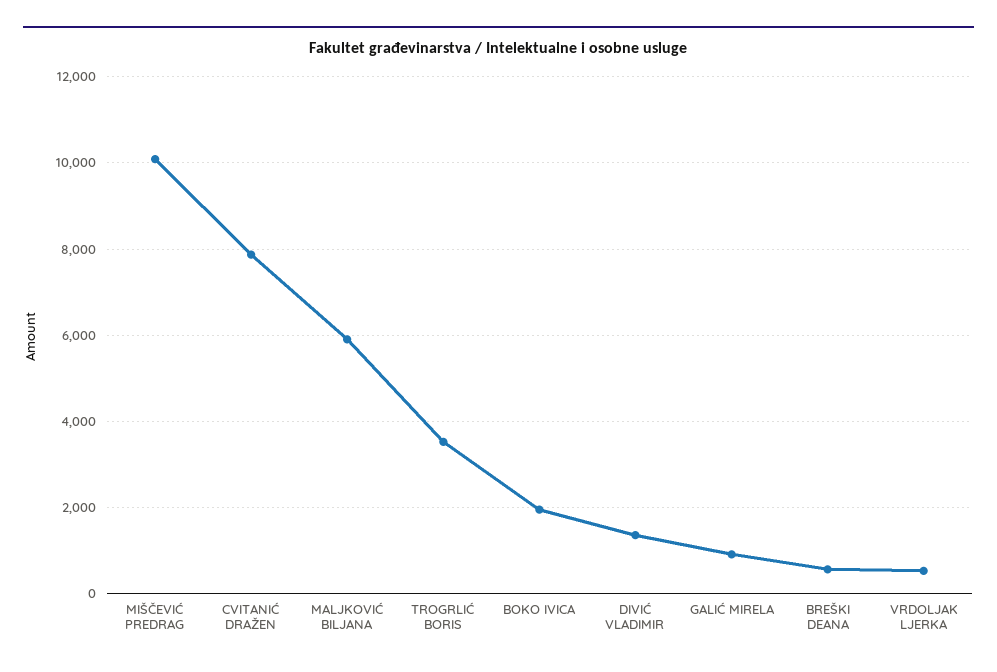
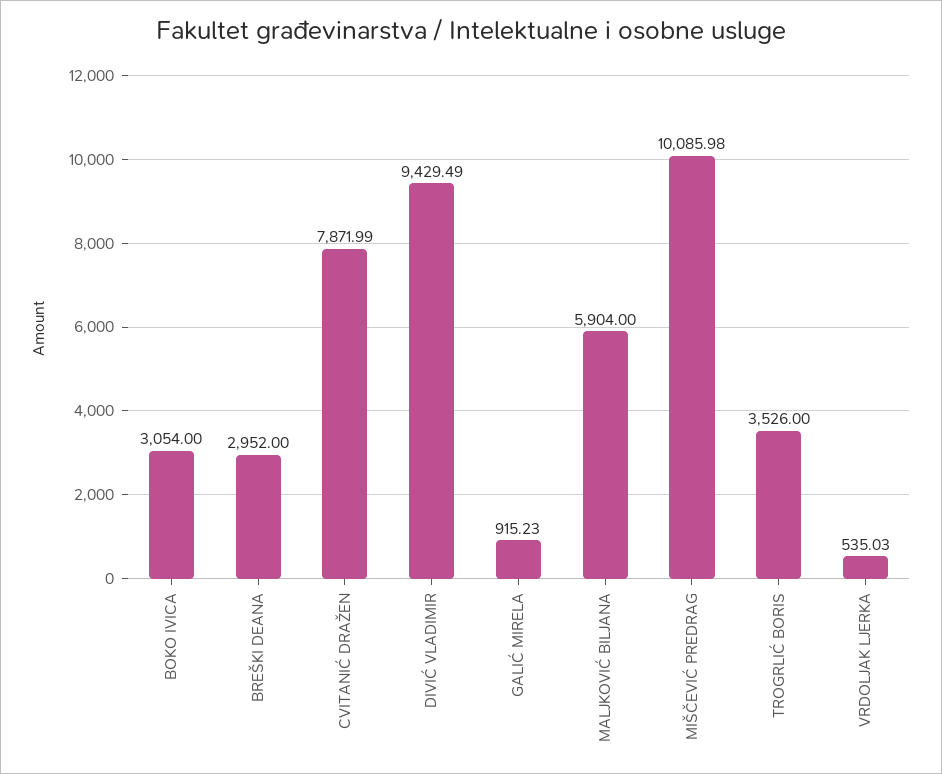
  {
    "MIŠČEVIĆ PREDRAG": 10085.98,
    "CVITANIĆ DRAŽEN": 7871.99,
    "MALJKOVIĆ BILJANA": 5904,
    "TROGRLIĆ BORIS": 3526,
-   "BOKO IVICA": 2000,
+   "BOKO IVICA": 3054,
-   "DIVIĆ VLADIMIR": 1400,
+   "DIVIĆ VLADIMIR": 9429.49,
    "GALIĆ MIRELA": 915.23,
-   "BREŠKI DEANA": 600,
+   "BREŠKI DEANA": 2952,
    "VRDOLJAK LJERKA": 535.03
  }

